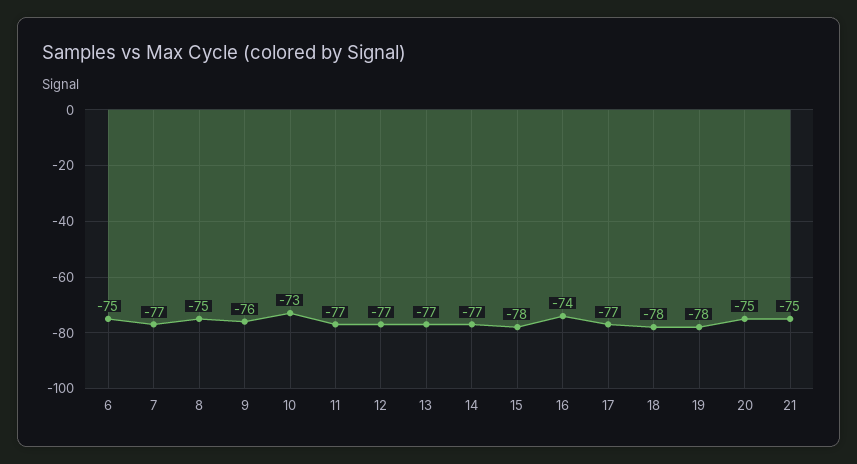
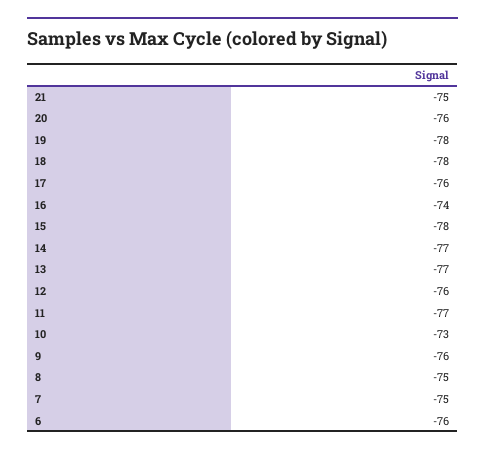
  {
-   "6": -75,
+   "6": -76,
-   "7": -77,
+   "7": -75,
    "8": -75,
    "9": -76,
    "10": -73,
    "11": -77,
-   "12": -77,
+   "12": -76,
    "13": -77,
    "14": -77,
    "15": -78,
    "16": -74,
-   "17": -77,
+   "17": -76,
    "18": -78,
    "19": -78,
-   "20": -75,
+   "20": -76,
    "21": -75
  }

